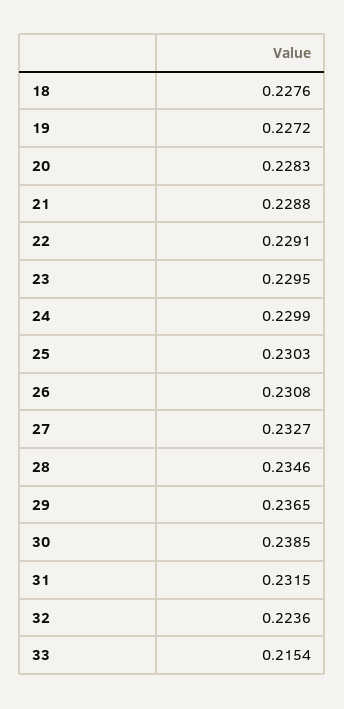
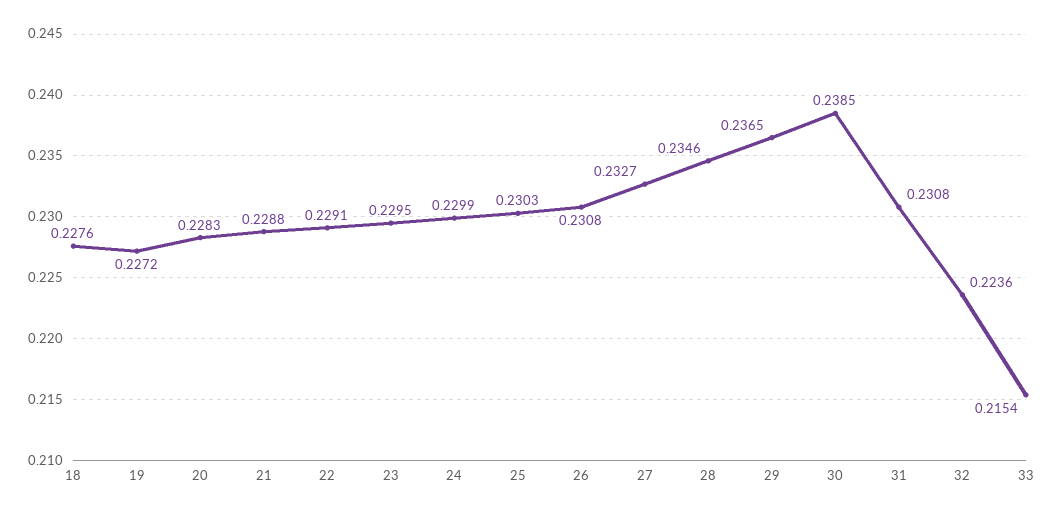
  {
    "18": 0.2276,
    "19": 0.2272,
    "20": 0.2283,
    "21": 0.2288,
    "22": 0.2291,
    "23": 0.2295,
    "24": 0.2299,
    "25": 0.2303,
    "26": 0.2308,
    "27": 0.2327,
    "28": 0.2346,
    "29": 0.2365,
    "30": 0.2385,
-   "31": 0.2315,
+   "31": 0.2308,
    "32": 0.2236,
    "33": 0.2154
  }

